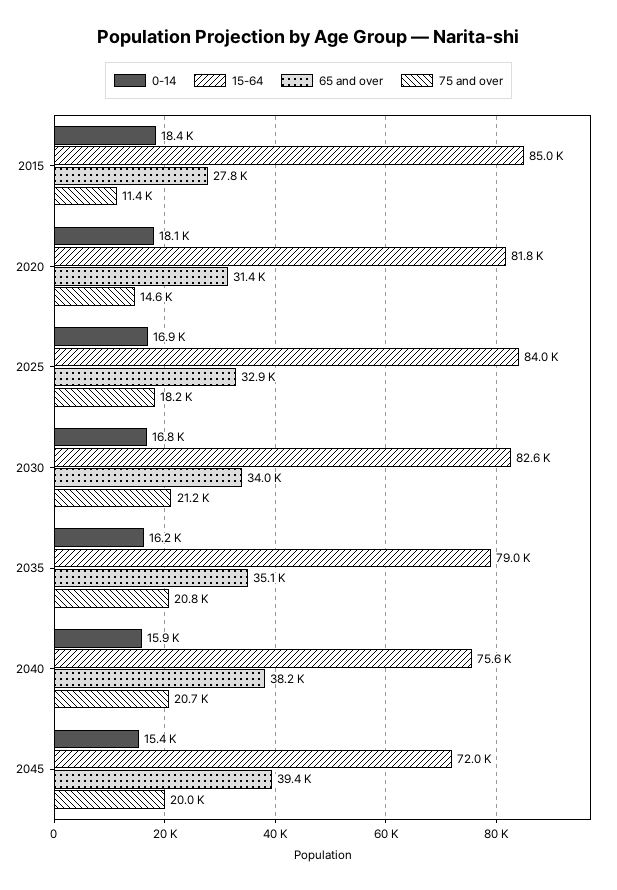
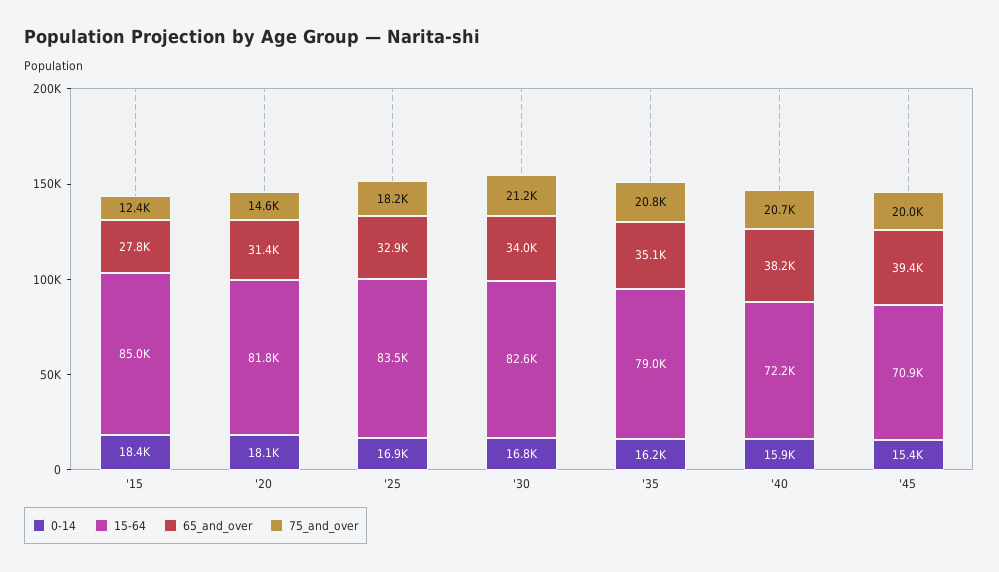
  {
    "0-14": {
      "2015": 18400,
      "2020": 18100,
      "2025": 16900,
      "2030": 16800,
      "2035": 16200,
      "2040": 15900,
      "2045": 15400
    },
    "15-64": {
      "2015": 85000,
      "2020": 81800,
-     "2025": 84000,
+     "2025": 83500,
      "2030": 82600,
      "2035": 79000,
-     "2040": 75600,
+     "2040": 72200,
-     "2045": 72000
+     "2045": 70900
    },
    "65 and over": {
      "2015": 27800,
      "2020": 31400,
      "2025": 32900,
      "2030": 34000,
      "2035": 35100,
      "2040": 38200,
      "2045": 39400
    },
    "75 and over": {
-     "2015": 11400,
+     "2015": 12400,
      "2020": 14600,
      "2025": 18200,
      "2030": 21200,
      "2035": 20800,
      "2040": 20700,
      "2045": 20000
    }
  }

